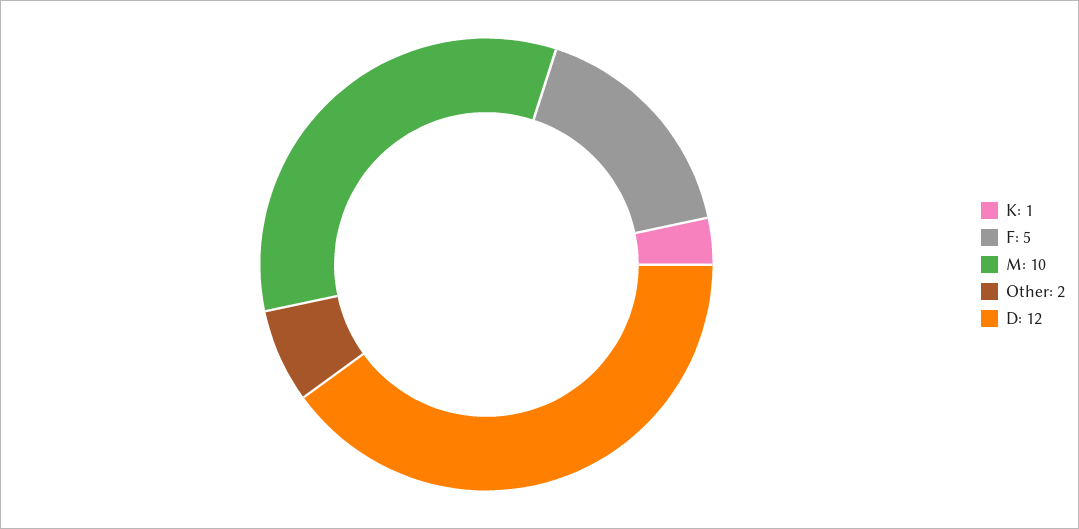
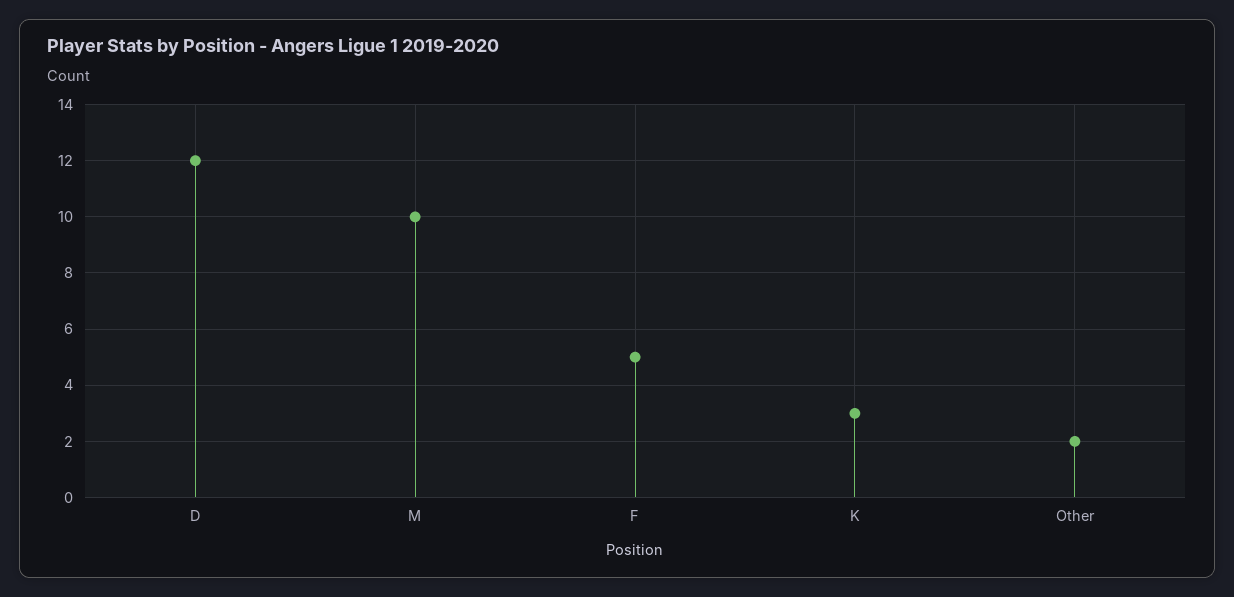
  {
-   "K": 1,
+   "K": 3,
    "F": 5,
    "M": 10,
    "Other": 2,
    "D": 12
  }

